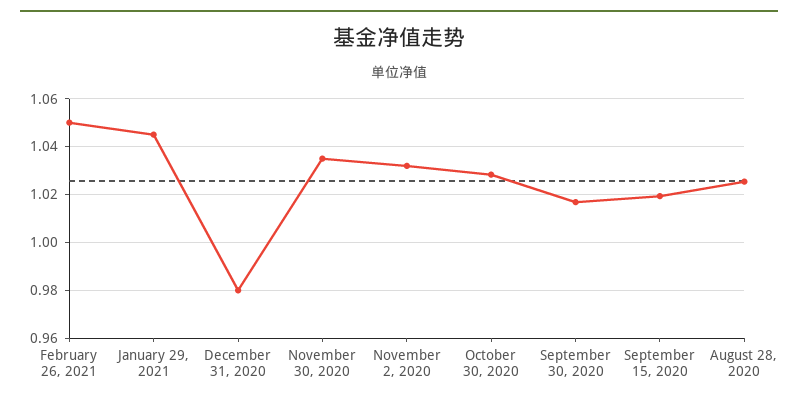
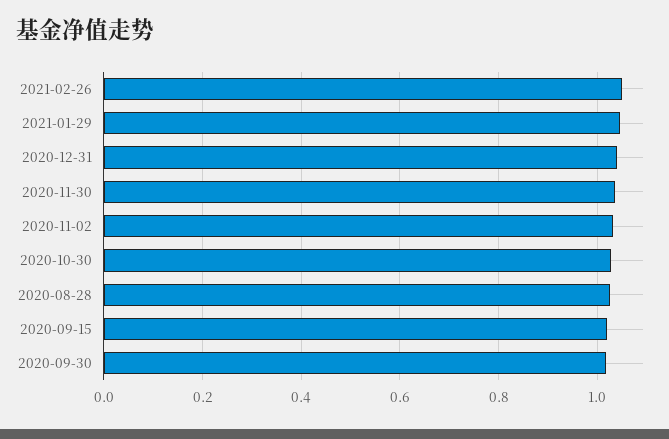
  {
    "February 26, 2021": 1.05,
    "January 29, 2021": 1.045,
-   "December 31, 2020": 0.98,
+   "December 31, 2020": 1.04,
    "November 30, 2020": 1.035,
    "November 2, 2020": 1.03,
    "October 30, 2020": 1.03,
    "September 30, 2020": 1.015,
    "September 15, 2020": 1.02,
    "August 28, 2020": 1.025
  }

